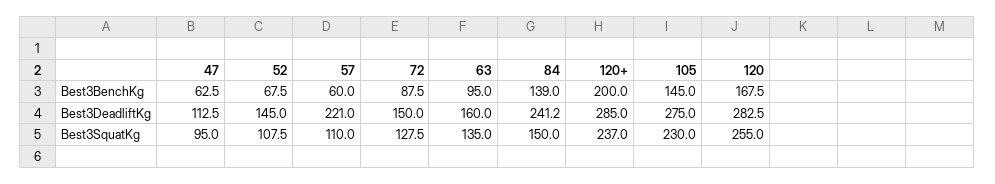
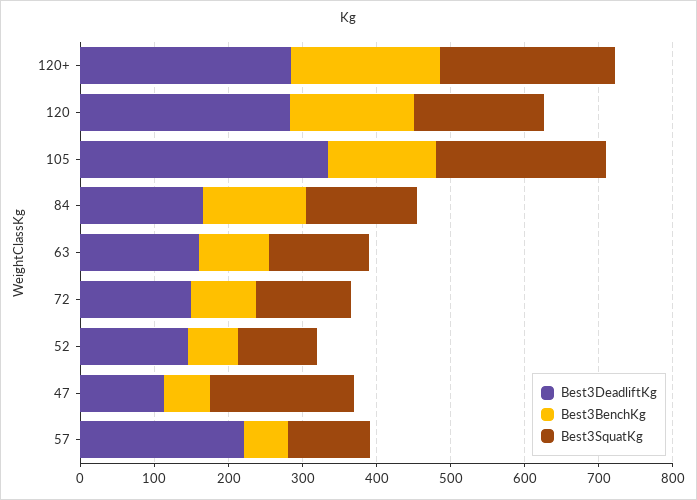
  {
    "Best3BenchKg": {
      "47": 62.5,
      "52": 67.5,
      "57": 60,
      "72": 87.5,
      "63": 95,
      "84": 139,
      "120+": 200,
      "105": 145,
      "120": 167.5
    },
    "Best3DeadliftKg": {
      "47": 112.5,
      "52": 145,
      "57": 221,
      "72": 150,
      "63": 160,
-     "84": 241.2,
+     "84": 160,
      "120+": 285,
-     "105": 275,
+     "105": 340,
      "120": 282.5
    },
    "Best3SquatKg": {
-     "47": 95,
+     "47": 200,
      "52": 107.5,
      "57": 110,
      "72": 127.5,
      "63": 135,
      "84": 150,
      "120+": 237,
      "105": 230,
-     "120": 255
+     "120": 180
    }
  }

